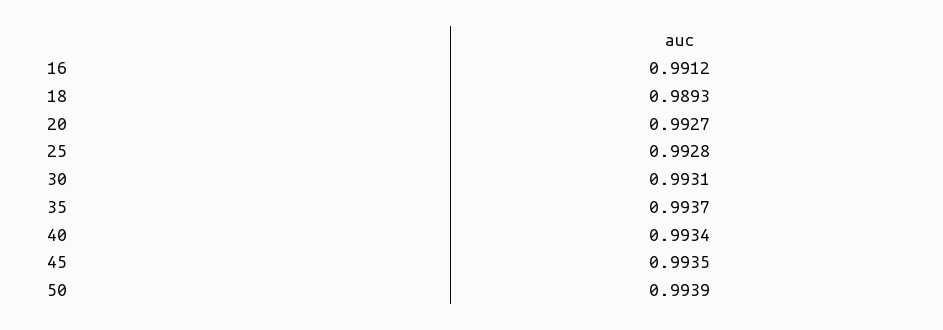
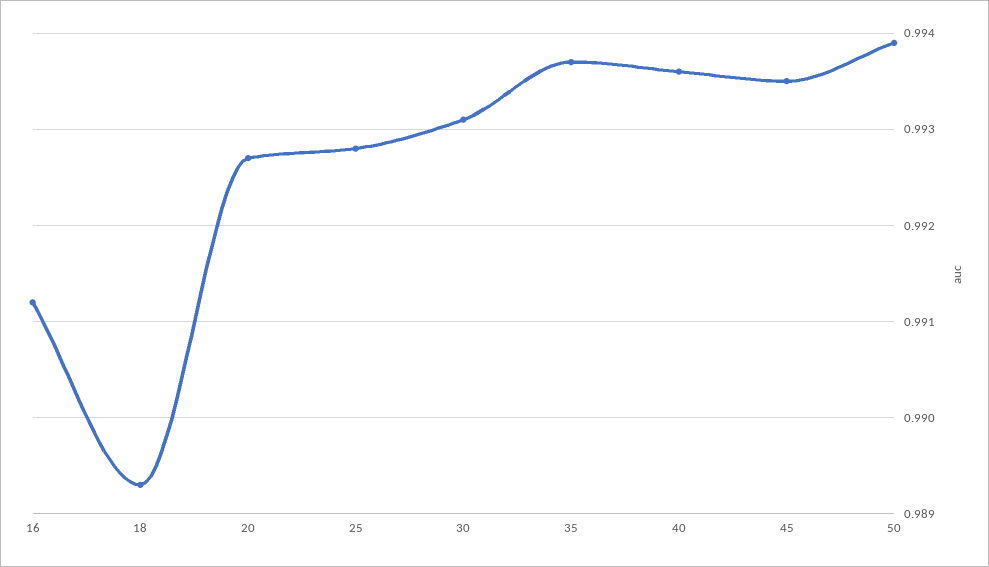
  {
    "16": 0.9912,
    "18": 0.9893,
    "20": 0.9927,
    "25": 0.9928,
    "30": 0.9931,
    "35": 0.9937,
-   "40": 0.9934,
+   "40": 0.9936,
    "45": 0.9935,
    "50": 0.9939
  }

